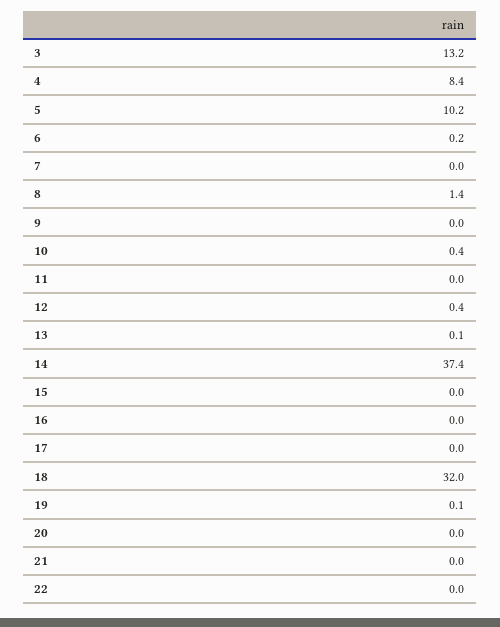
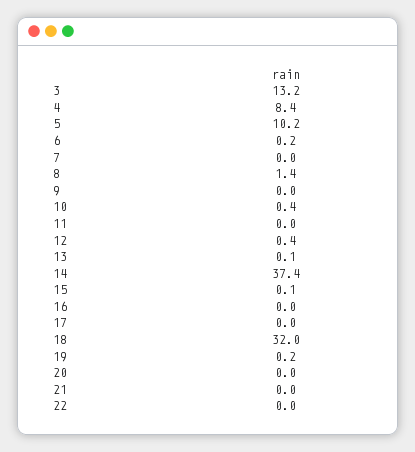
  {
    "3": 13.2,
    "4": 8.4,
    "5": 10.2,
    "6": 0.2,
    "7": 0,
    "8": 1.4,
    "9": 0,
    "10": 0.4,
    "11": 0,
    "12": 0.4,
    "13": 0.1,
    "14": 37.4,
-   "15": 0,
+   "15": 0.1,
    "16": 0,
    "17": 0,
    "18": 32,
-   "19": 0.1,
+   "19": 0.2,
    "20": 0,
    "21": 0,
    "22": 0
  }

